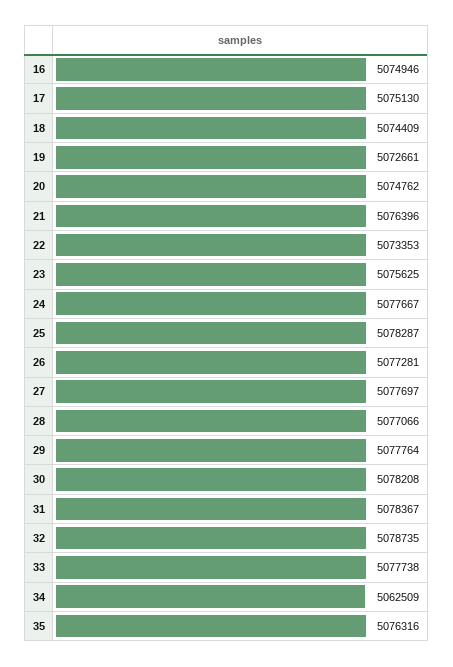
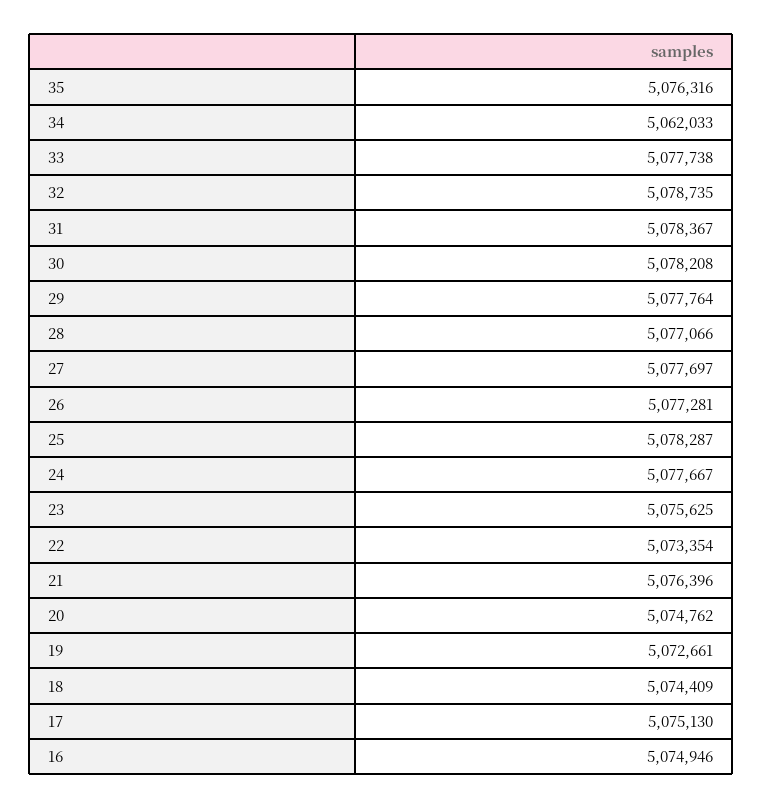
  {
    "16": 5074946,
    "17": 5075130,
    "18": 5074409,
    "19": 5072661,
    "20": 5074762,
    "21": 5076396,
-   "22": 5073353,
+   "22": 5073354,
    "23": 5075625,
    "24": 5077667,
    "25": 5078287,
    "26": 5077281,
    "27": 5077697,
    "28": 5077066,
    "29": 5077764,
    "30": 5078208,
    "31": 5078367,
    "32": 5078735,
    "33": 5077738,
-   "34": 5062509,
+   "34": 5062033,
    "35": 5076316
  }

